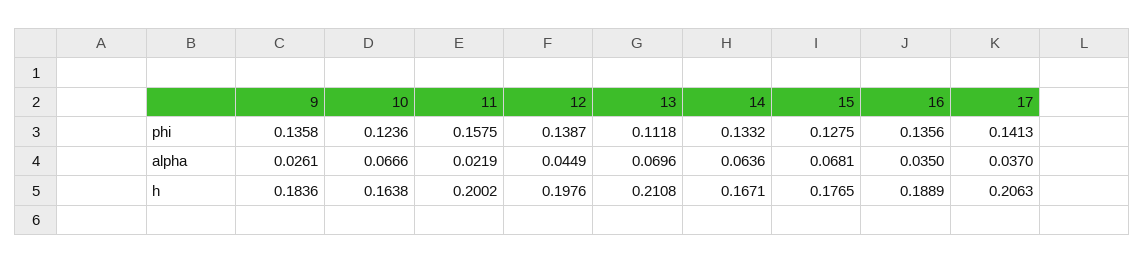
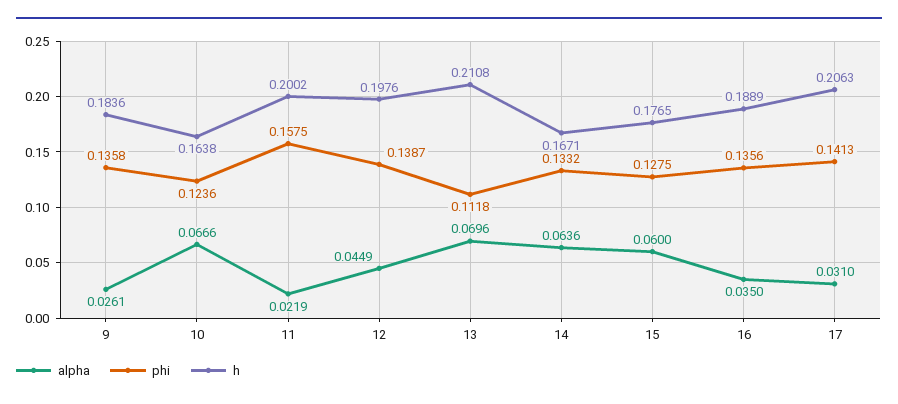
  {
    "phi": {
      "9": 0.1358,
      "10": 0.1236,
      "11": 0.1575,
      "12": 0.1387,
      "13": 0.1118,
      "14": 0.1332,
      "15": 0.1275,
      "16": 0.1356,
      "17": 0.1413
    },
    "alpha": {
      "9": 0.0261,
      "10": 0.0666,
      "11": 0.0219,
      "12": 0.0449,
      "13": 0.0696,
      "14": 0.0636,
-     "15": 0.0681,
+     "15": 0.06,
      "16": 0.035,
-     "17": 0.037
+     "17": 0.031
    },
    "h": {
      "9": 0.1836,
      "10": 0.1638,
      "11": 0.2002,
      "12": 0.1976,
      "13": 0.2108,
      "14": 0.1671,
      "15": 0.1765,
      "16": 0.1889,
      "17": 0.2063
    }
  }

